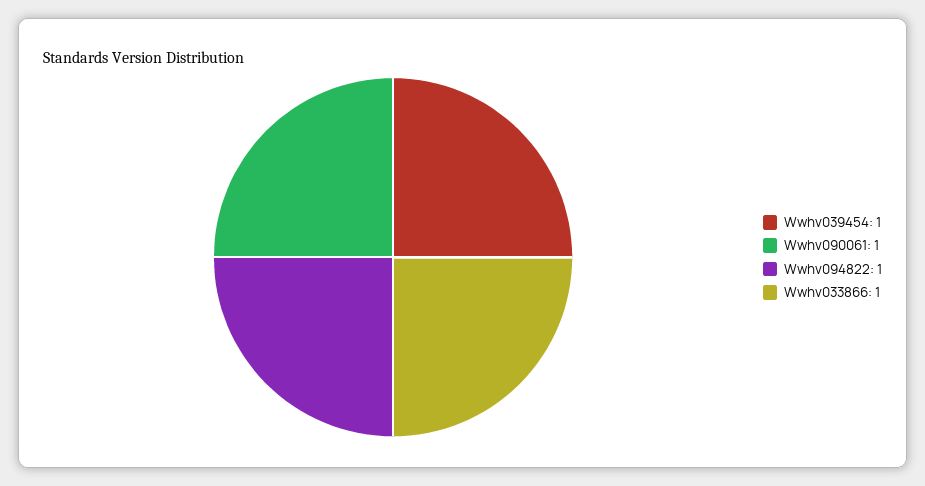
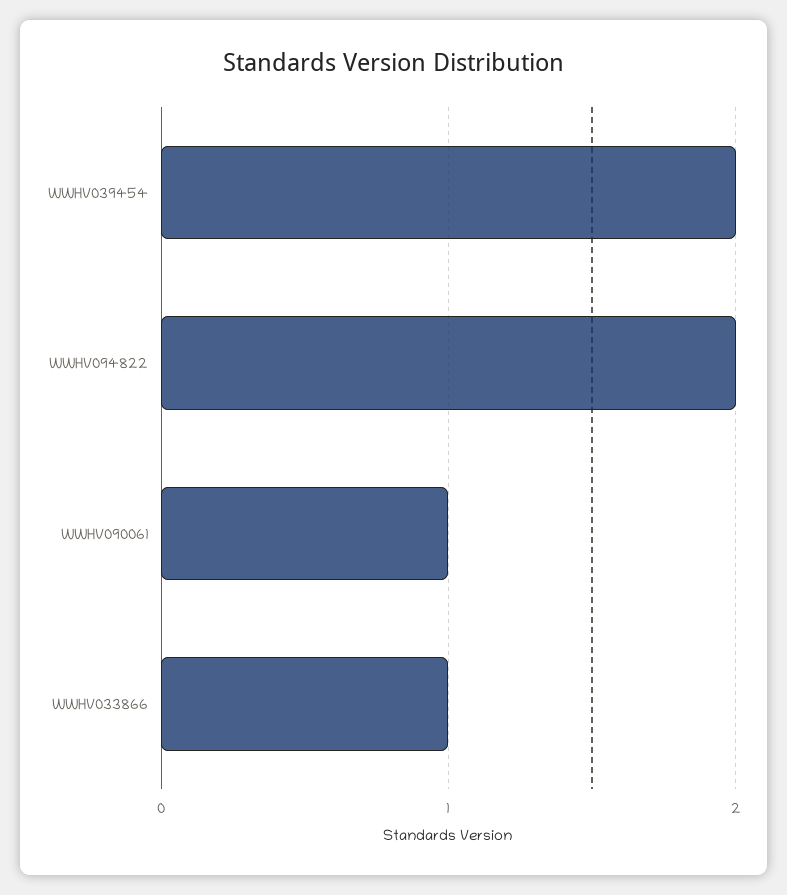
  {
-   "Wwhv039454": 1,
+   "Wwhv039454": 2,
    "Wwhv090061": 1,
-   "Wwhv094822": 1,
+   "Wwhv094822": 2,
    "Wwhv033866": 1
  }

